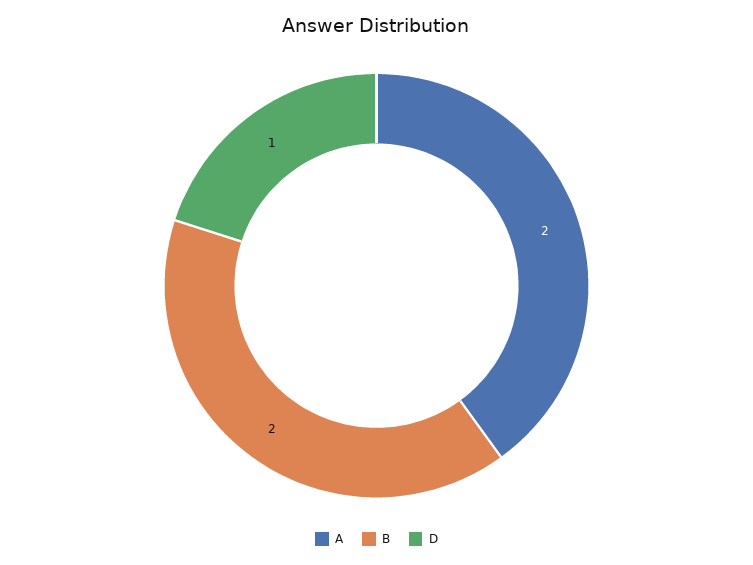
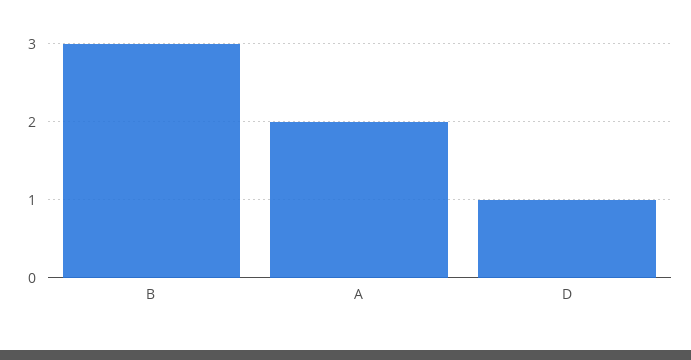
  {
    "A": 2,
-   "B": 2,
+   "B": 3,
    "D": 1
  }

